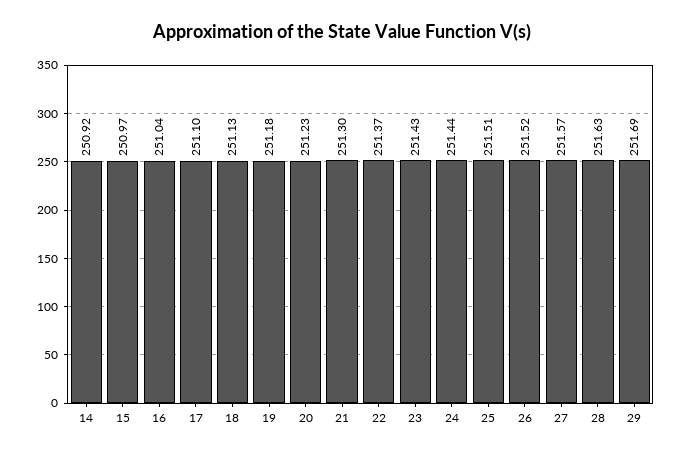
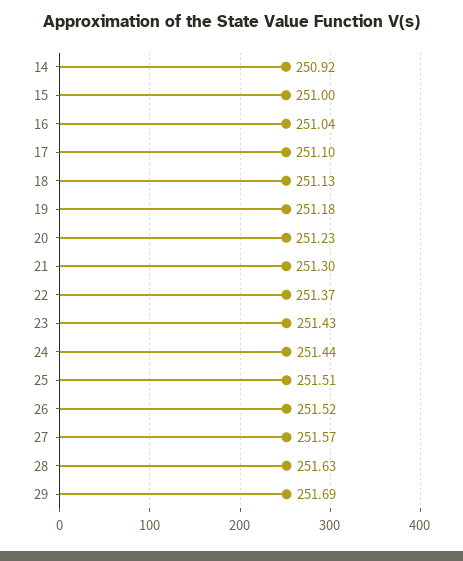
  {
    "14": 250.92,
-   "15": 250.97,
+   "15": 251,
    "16": 251.04,
    "17": 251.1,
    "18": 251.13,
    "19": 251.18,
    "20": 251.23,
    "21": 251.3,
    "22": 251.37,
    "23": 251.43,
    "24": 251.44,
    "25": 251.51,
    "26": 251.52,
    "27": 251.57,
    "28": 251.63,
    "29": 251.69
  }

